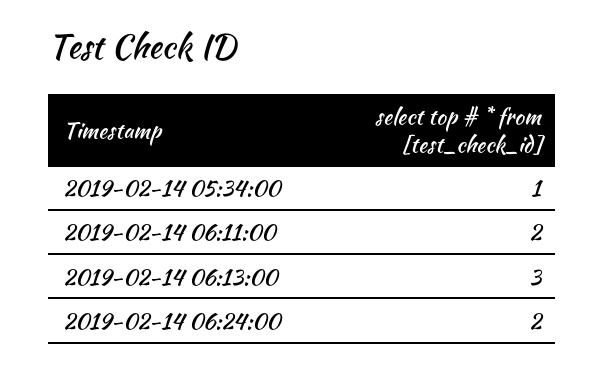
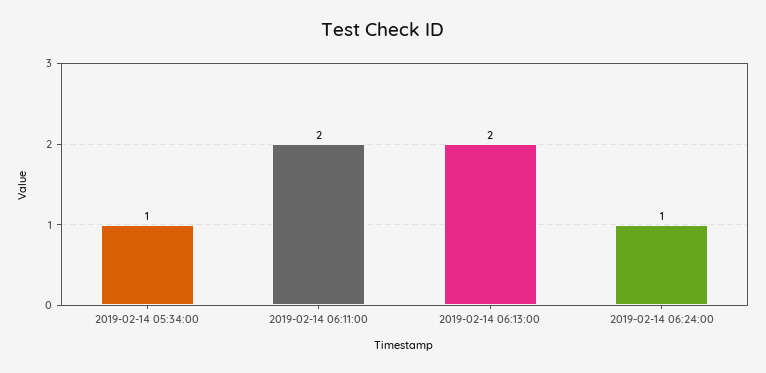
  {
    "2019-02-14 05:34:00": 1,
    "2019-02-14 06:11:00": 2,
-   "2019-02-14 06:13:00": 3,
+   "2019-02-14 06:13:00": 2,
-   "2019-02-14 06:24:00": 2
+   "2019-02-14 06:24:00": 1
  }

